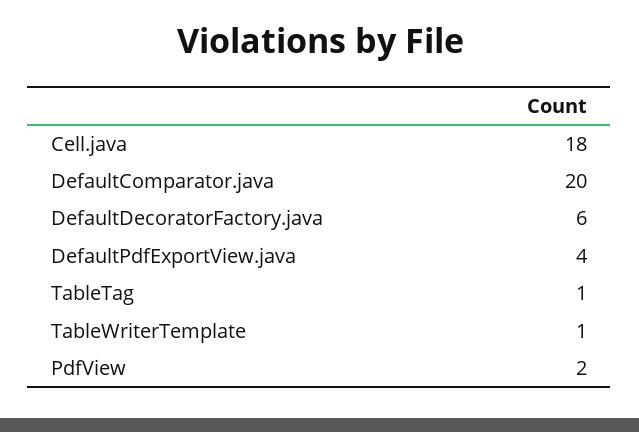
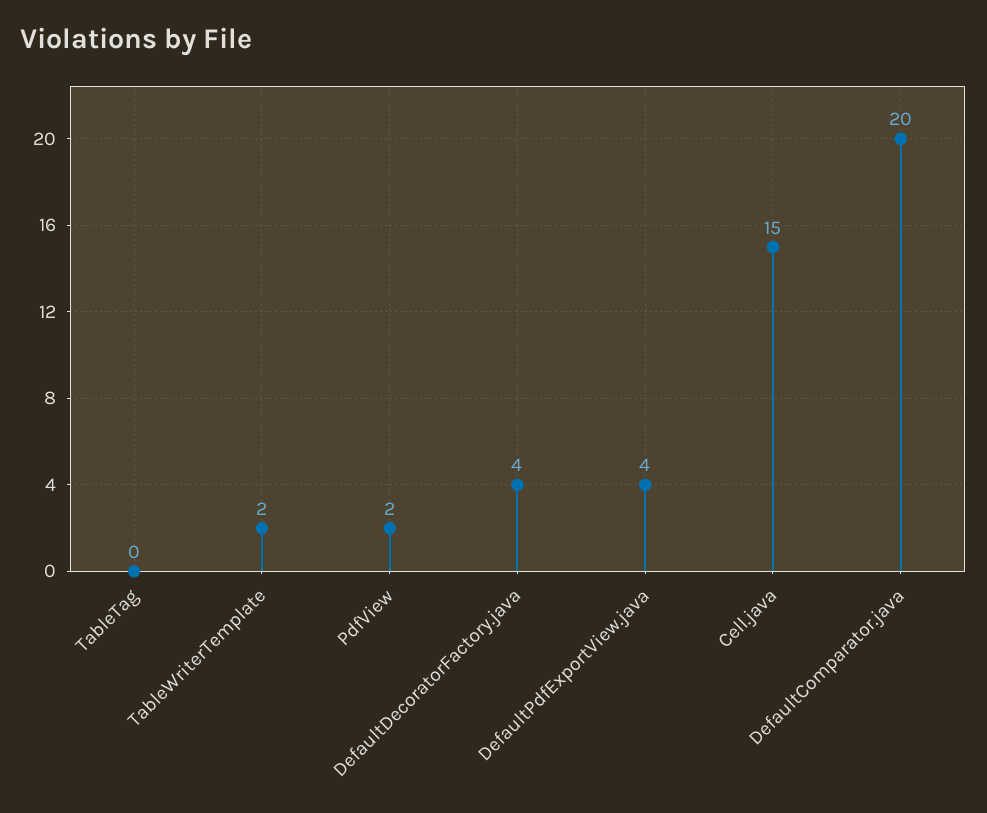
  {
-   "Cell.java": 18,
+   "Cell.java": 15,
    "DefaultComparator.java": 20,
-   "DefaultDecoratorFactory.java": 6,
+   "DefaultDecoratorFactory.java": 4,
    "DefaultPdfExportView.java": 4,
-   "TableTag": 1,
+   "TableTag": 0,
-   "TableWriterTemplate": 1,
+   "TableWriterTemplate": 2,
    "PdfView": 2
  }

